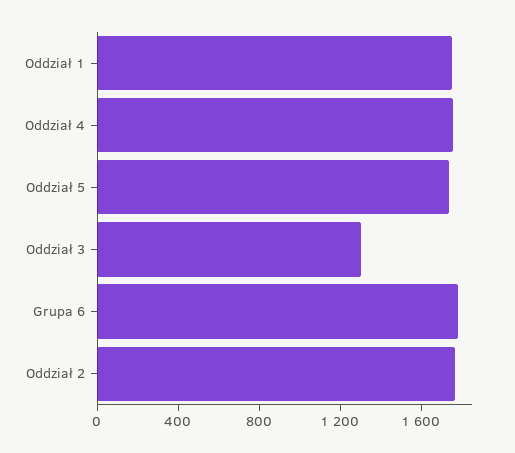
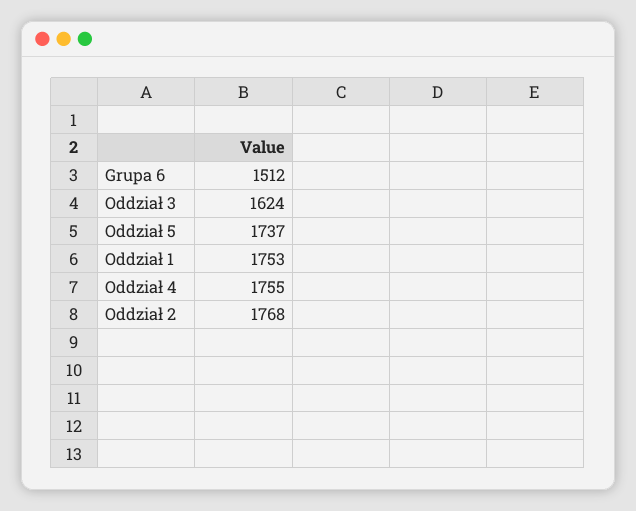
  {
    "Oddział 1": 1753,
    "Oddział 4": 1755,
    "Oddział 5": 1737,
-   "Oddział 3": 1300,
+   "Oddział 3": 1624,
-   "Grupa 6": 1800,
+   "Grupa 6": 1512,
    "Oddział 2": 1768
  }

